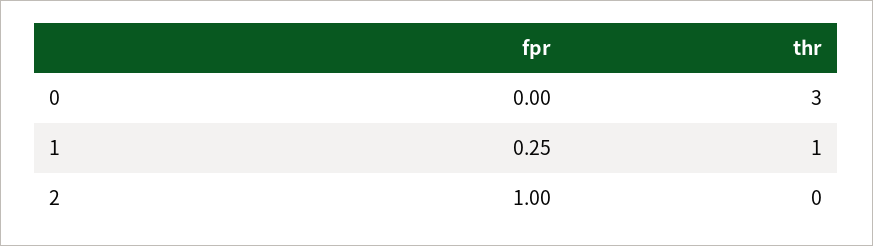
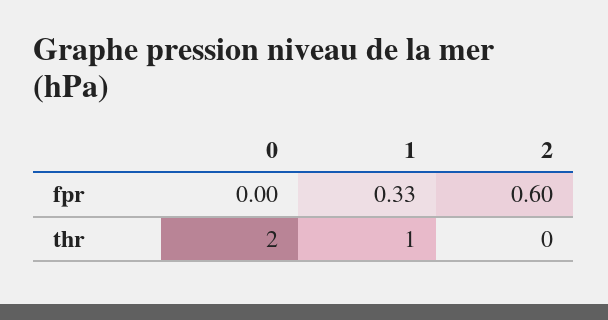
  {
    "fpr": {
      "0": 0,
-     "1": 0.25,
+     "1": 0.33,
-     "2": 1
+     "2": 0.6
    },
    "thr": {
-     "0": 3,
+     "0": 2,
      "1": 1,
      "2": 0
    }
  }

